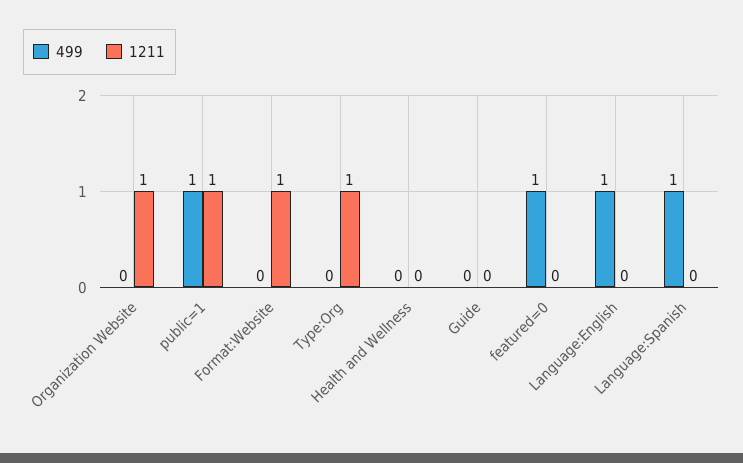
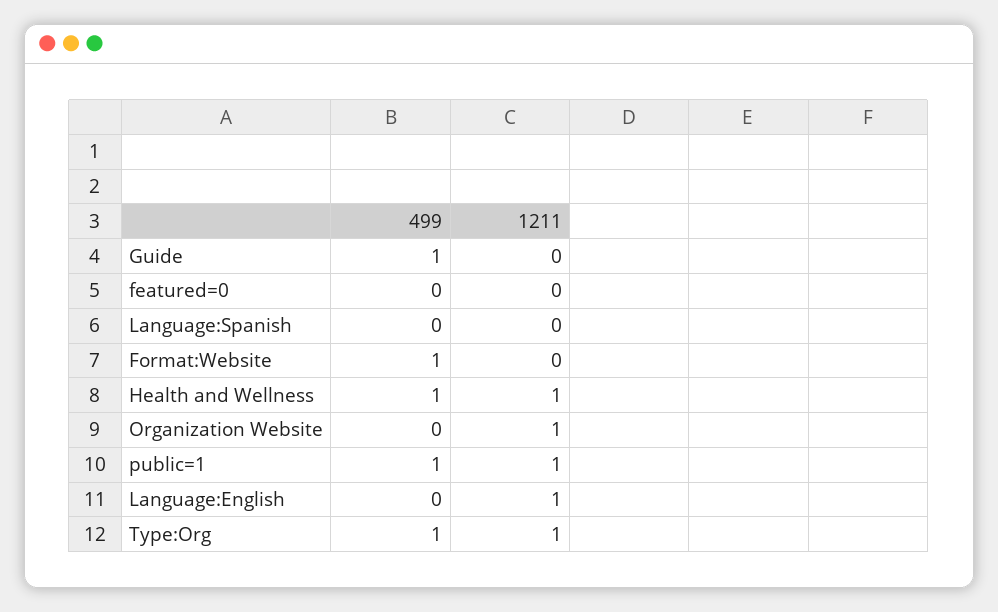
  {
    "499": {
      "Organization Website": 0,
      "public=1": 1,
-     "Format:Website": 0,
+     "Format:Website": 1,
-     "Type:Org": 0,
+     "Type:Org": 1,
-     "Health and Wellness": 0,
+     "Health and Wellness": 1,
-     "Guide": 0,
+     "Guide": 1,
-     "featured=0": 1,
+     "featured=0": 0,
-     "Language:English": 1,
+     "Language:English": 0,
-     "Language:Spanish": 1
+     "Language:Spanish": 0
    },
    "1211": {
      "Organization Website": 1,
      "public=1": 1,
-     "Format:Website": 1,
+     "Format:Website": 0,
      "Type:Org": 1,
-     "Health and Wellness": 0,
+     "Health and Wellness": 1,
      "Guide": 0,
      "featured=0": 0,
-     "Language:English": 0,
+     "Language:English": 1,
      "Language:Spanish": 0
    }
  }

